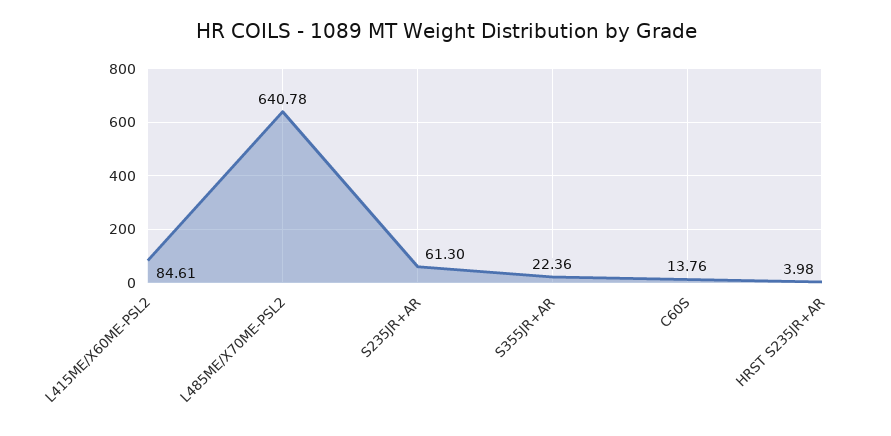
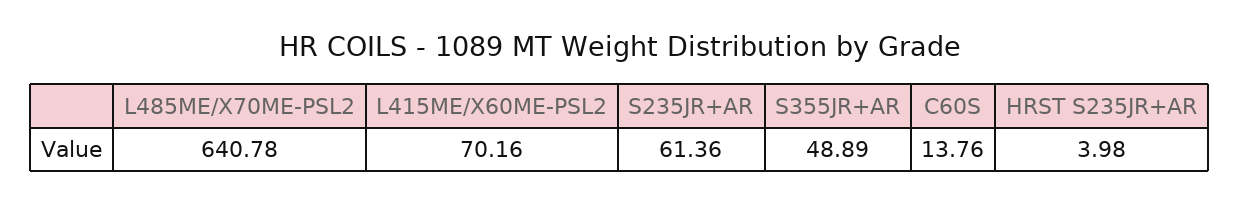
  {
-   "L415ME/X60ME-PSL2": 84.61,
+   "L415ME/X60ME-PSL2": 70.16,
    "L485ME/X70ME-PSL2": 640.78,
-   "S235JR+AR": 61.3,
+   "S235JR+AR": 61.36,
-   "S355JR+AR": 22.36,
+   "S355JR+AR": 48.89,
    "C60S": 13.76,
    "HRST S235JR+AR": 3.98
  }

